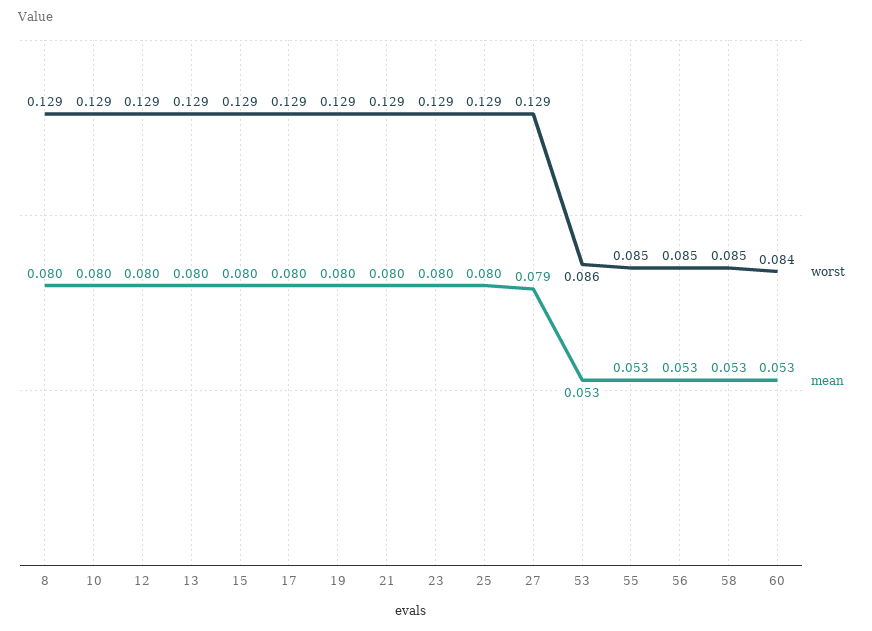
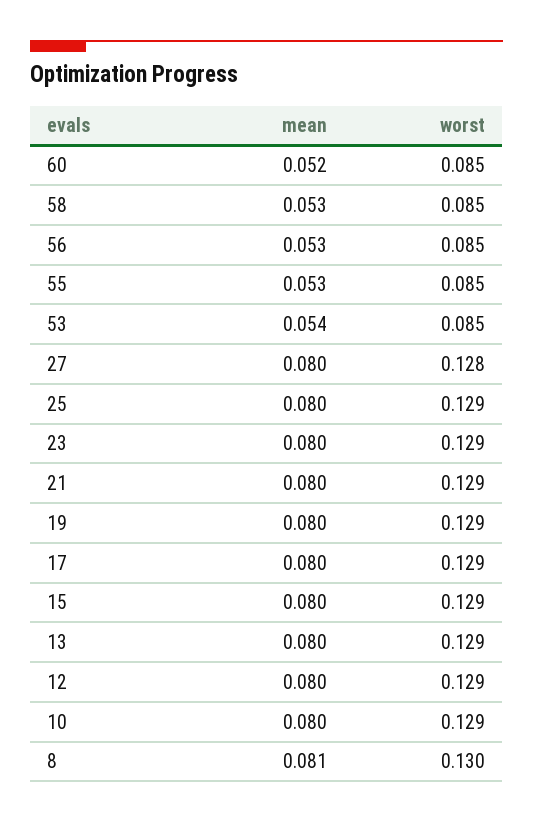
  {
    "worst": {
-     "8": 0.129,
+     "8": 0.13,
      "10": 0.129,
      "12": 0.129,
      "13": 0.129,
      "15": 0.129,
      "17": 0.129,
      "19": 0.129,
      "21": 0.129,
      "23": 0.129,
      "25": 0.129,
-     "27": 0.129,
+     "27": 0.128,
-     "53": 0.086,
+     "53": 0.085,
      "55": 0.085,
      "56": 0.085,
      "58": 0.085,
-     "60": 0.084
+     "60": 0.085
    },
    "mean": {
-     "8": 0.08,
+     "8": 0.081,
      "10": 0.08,
      "12": 0.08,
      "13": 0.08,
      "15": 0.08,
      "17": 0.08,
      "19": 0.08,
      "21": 0.08,
      "23": 0.08,
      "25": 0.08,
-     "27": 0.079,
+     "27": 0.08,
-     "53": 0.053,
+     "53": 0.054,
      "55": 0.053,
      "56": 0.053,
      "58": 0.053,
-     "60": 0.053
+     "60": 0.052
    }
  }

